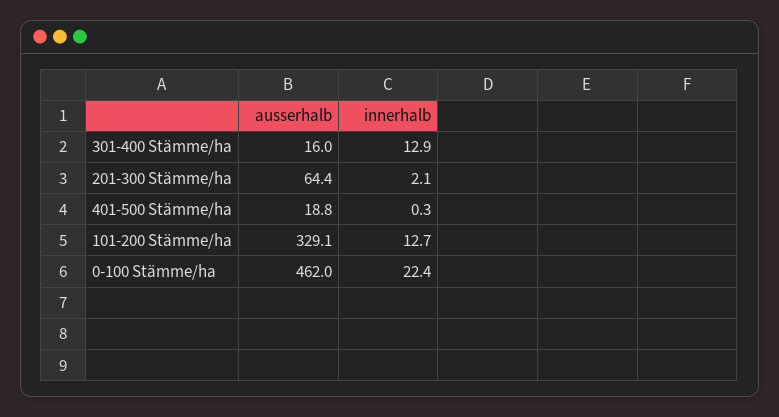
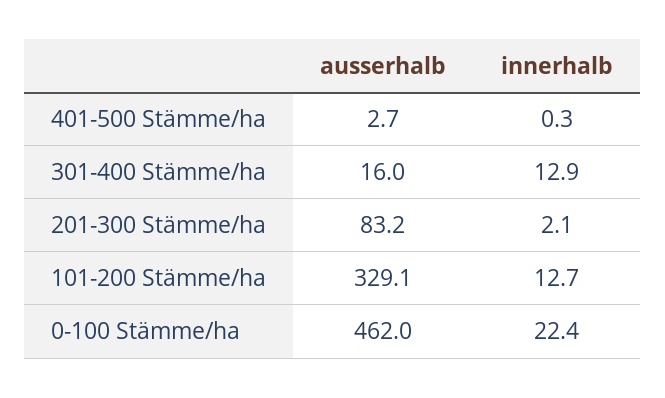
  {
    "ausserhalb": {
      "301-400 Stämme/ha": 16,
-     "201-300 Stämme/ha": 64.4,
+     "201-300 Stämme/ha": 83.2,
-     "401-500 Stämme/ha": 18.8,
+     "401-500 Stämme/ha": 2.7,
      "101-200 Stämme/ha": 329.1,
      "0-100 Stämme/ha": 462
    },
    "innerhalb": {
      "301-400 Stämme/ha": 12.9,
      "201-300 Stämme/ha": 2.1,
      "401-500 Stämme/ha": 0.3,
      "101-200 Stämme/ha": 12.7,
      "0-100 Stämme/ha": 22.4
    }
  }

